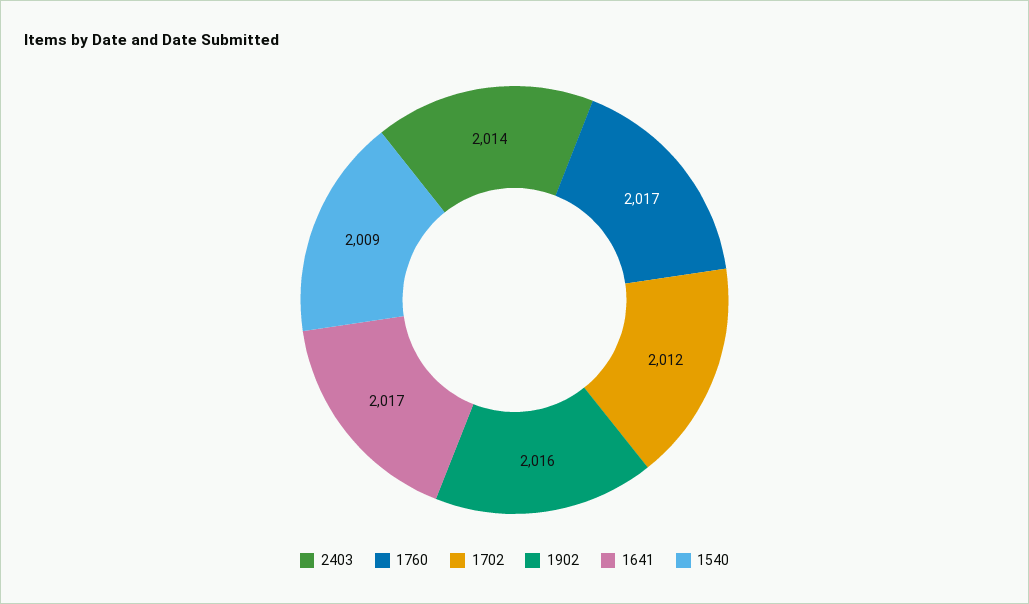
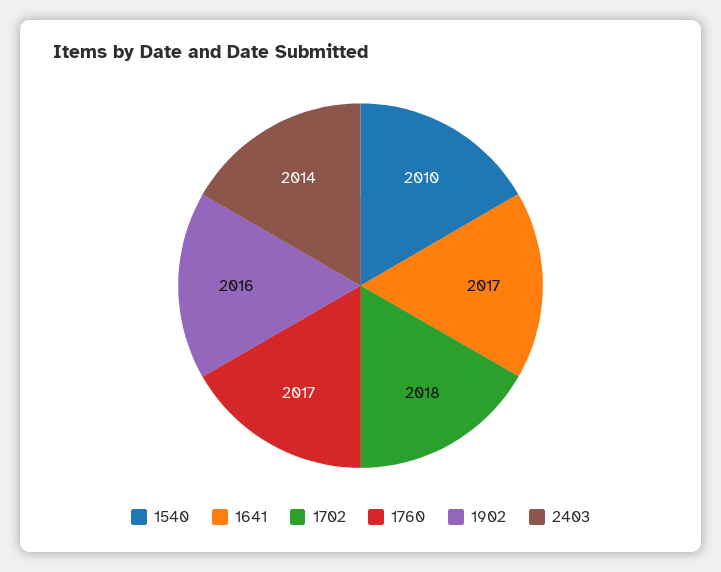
  {
    "2403": 2014,
    "1760": 2017,
-   "1702": 2012,
+   "1702": 2018,
    "1902": 2016,
    "1641": 2017,
-   "1540": 2009
+   "1540": 2010
  }

